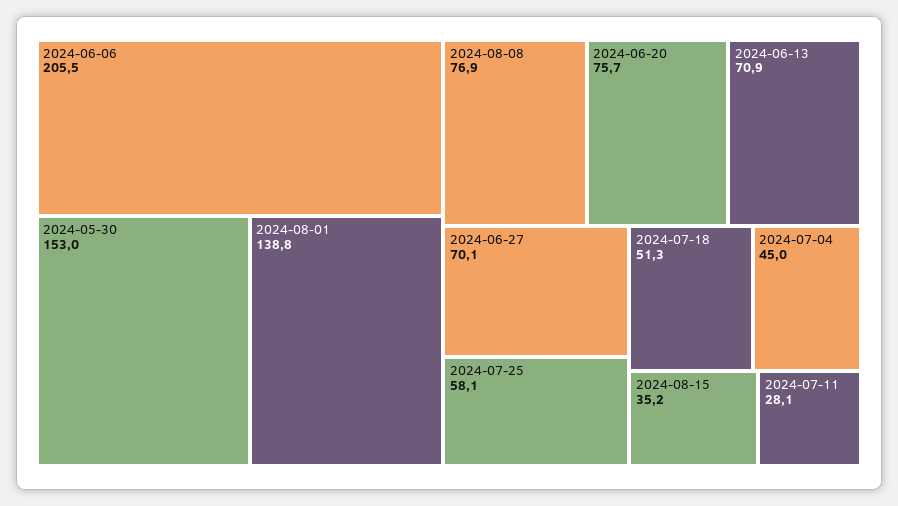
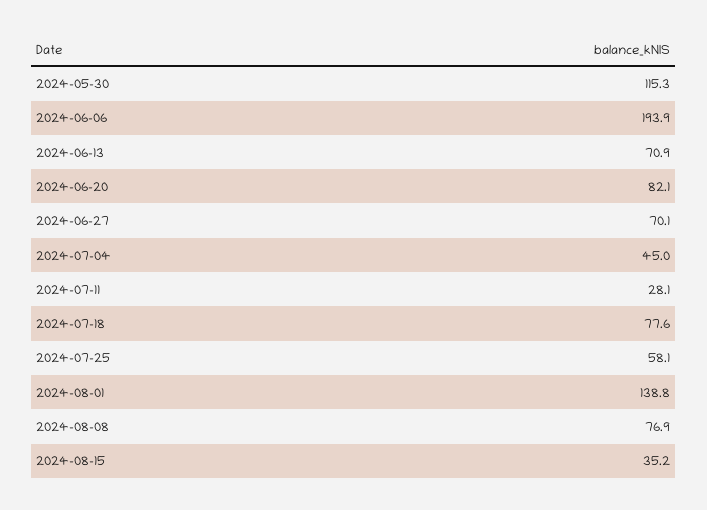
  {
-   "2024-06-06": 205.5,
+   "2024-06-06": 193.9,
-   "2024-05-30": 153,
+   "2024-05-30": 115.3,
    "2024-08-01": 138.8,
    "2024-08-08": 76.9,
-   "2024-06-20": 75.7,
+   "2024-06-20": 82.1,
    "2024-06-13": 70.9,
    "2024-06-27": 70.1,
    "2024-07-25": 58.1,
-   "2024-07-18": 51.3,
+   "2024-07-18": 77.6,
    "2024-07-04": 45,
    "2024-08-15": 35.2,
    "2024-07-11": 28.1
  }

